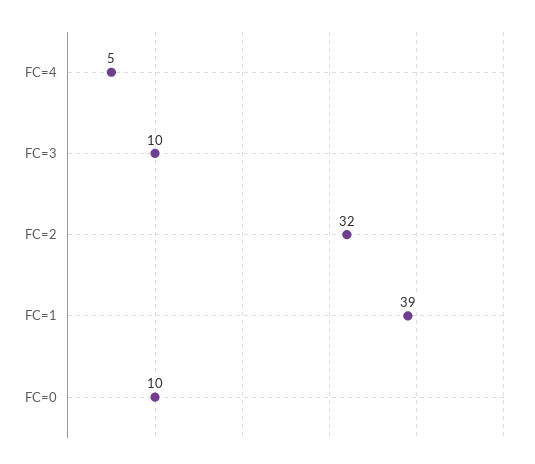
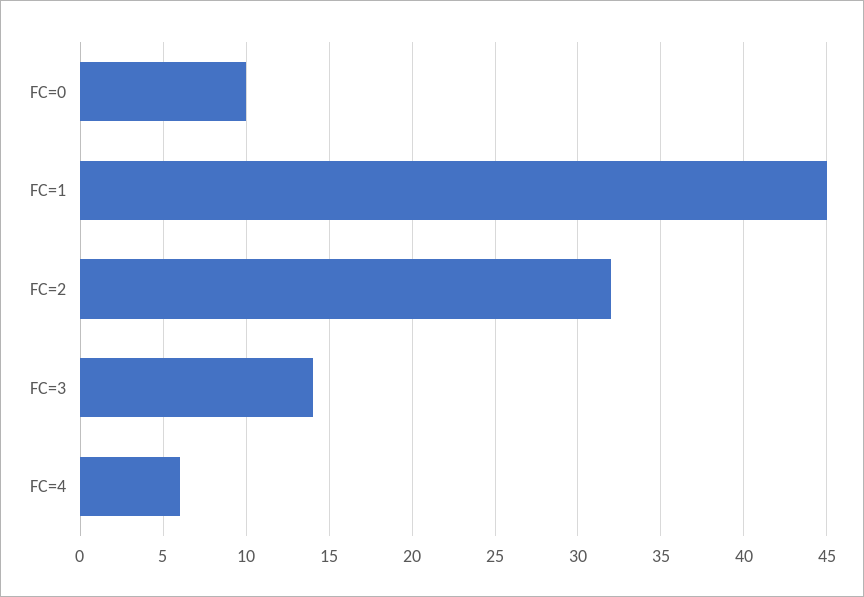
  {
-   "FC=4": 5,
+   "FC=4": 6,
-   "FC=3": 10,
+   "FC=3": 14,
    "FC=2": 32,
-   "FC=1": 39,
+   "FC=1": 45,
    "FC=0": 10
  }

